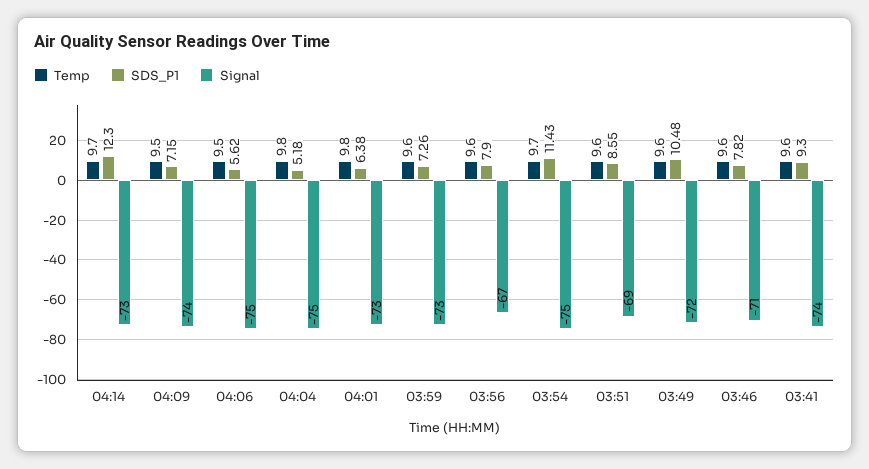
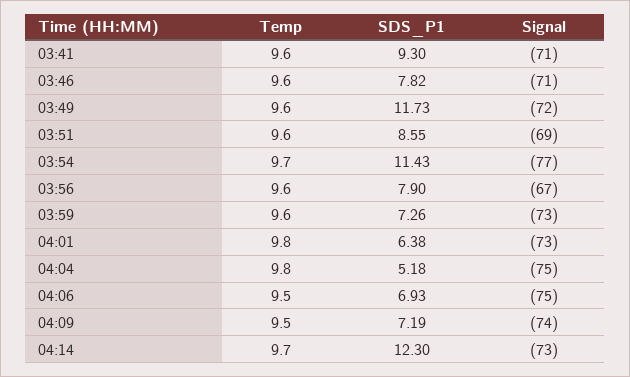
  {
    "Temp": {
      "04:14": 9.7,
      "04:09": 9.5,
      "04:06": 9.5,
      "04:04": 9.8,
      "04:01": 9.8,
      "03:59": 9.6,
      "03:56": 9.6,
      "03:54": 9.7,
      "03:51": 9.6,
      "03:49": 9.6,
      "03:46": 9.6,
      "03:41": 9.6
    },
    "SDS_P1": {
      "04:14": 12.3,
-     "04:09": 7.15,
+     "04:09": 7.19,
-     "04:06": 5.62,
+     "04:06": 6.93,
      "04:04": 5.18,
      "04:01": 6.38,
      "03:59": 7.26,
      "03:56": 7.9,
      "03:54": 11.43,
      "03:51": 8.55,
-     "03:49": 10.48,
+     "03:49": 11.73,
      "03:46": 7.82,
      "03:41": 9.3
    },
    "Signal": {
      "04:14": -73,
      "04:09": -74,
      "04:06": -75,
      "04:04": -75,
      "04:01": -73,
      "03:59": -73,
      "03:56": -67,
-     "03:54": -75,
+     "03:54": -77,
      "03:51": -69,
      "03:49": -72,
      "03:46": -71,
-     "03:41": -74
+     "03:41": -71
    }
  }

